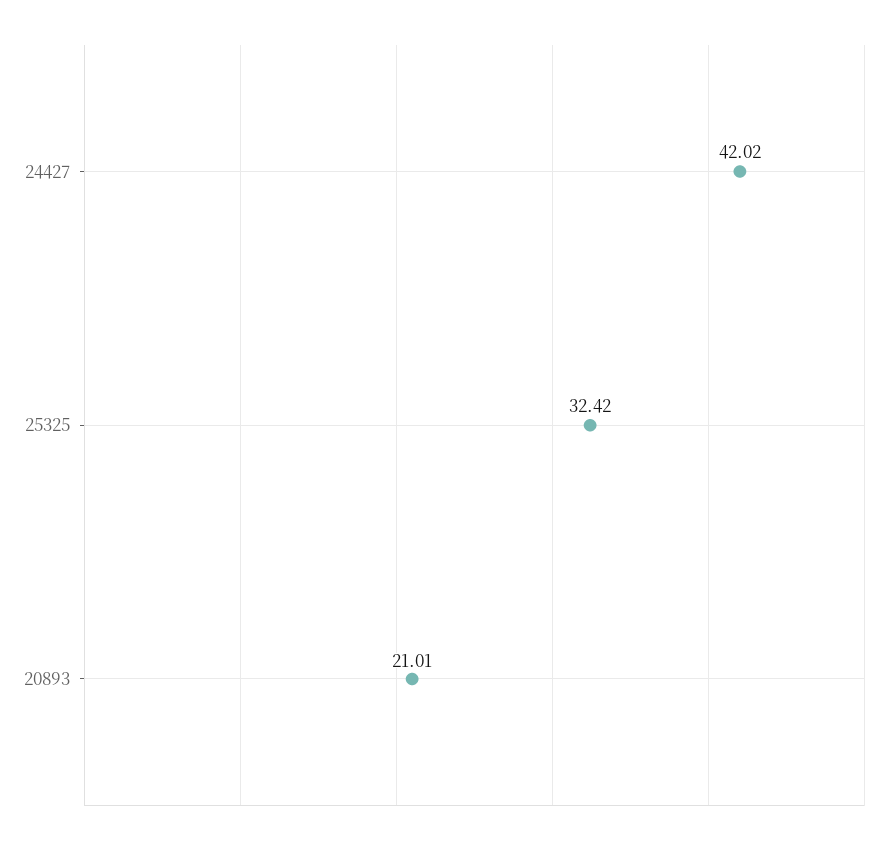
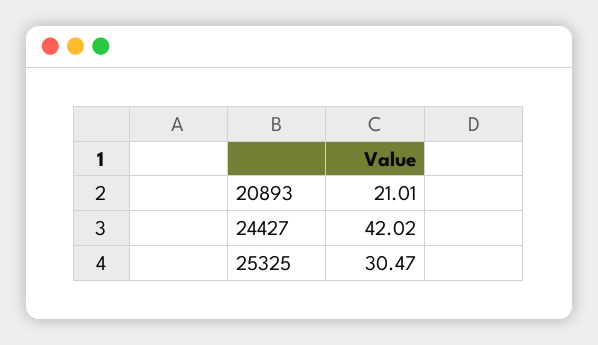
  {
    "24427": 42.02,
-   "25325": 32.42,
+   "25325": 30.47,
    "20893": 21.01
  }

